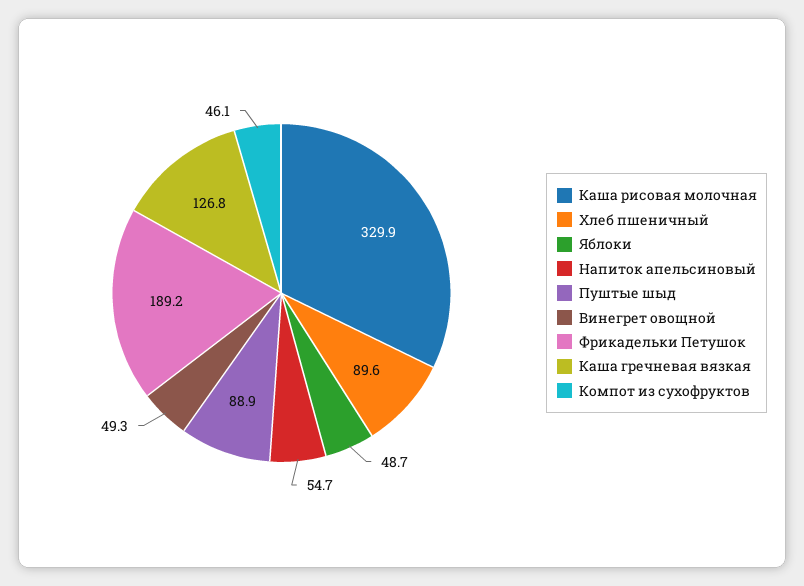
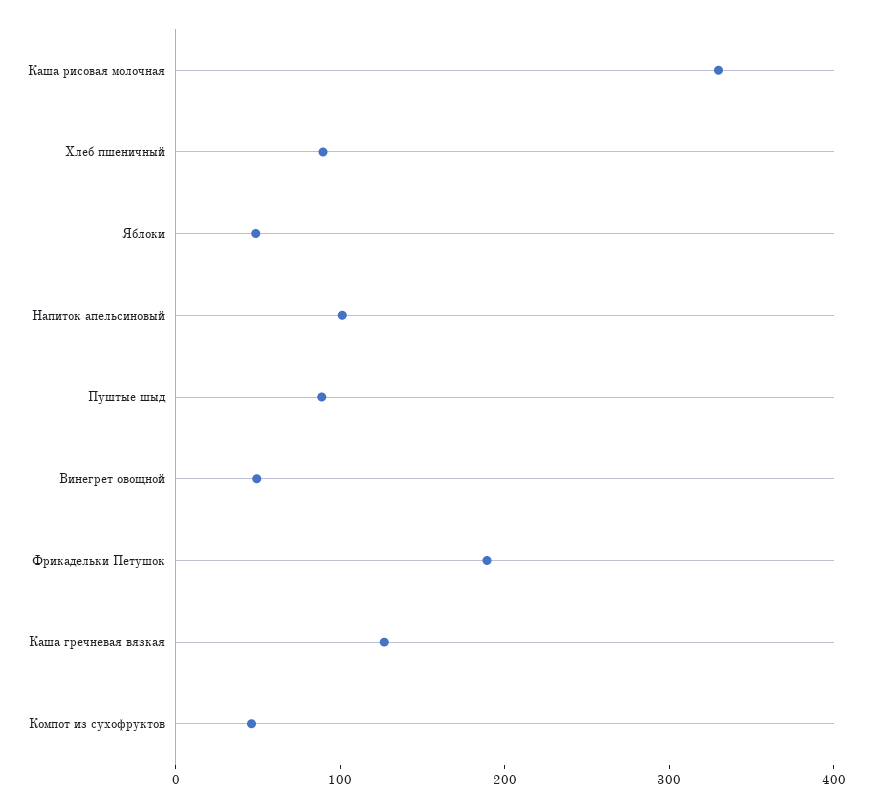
  {
    "Каша рисовая молочная": 329.9,
    "Хлеб пшеничный": 89.6,
    "Яблоки": 48.7,
-   "Напиток апельсиновый": 54.7,
+   "Напиток апельсиновый": 100,
    "Пуштые шыд": 88.9,
    "Винегрет овощной": 49.3,
    "Фрикадельки Петушок": 189.2,
    "Каша гречневая вязкая": 126.8,
    "Компот из сухофруктов": 46.1
  }

